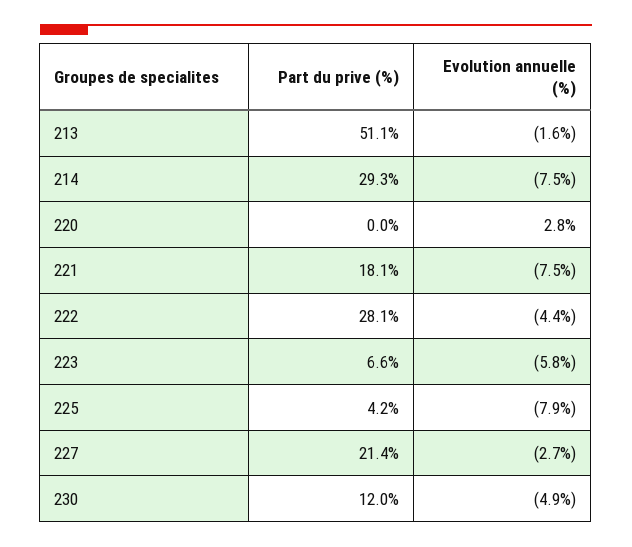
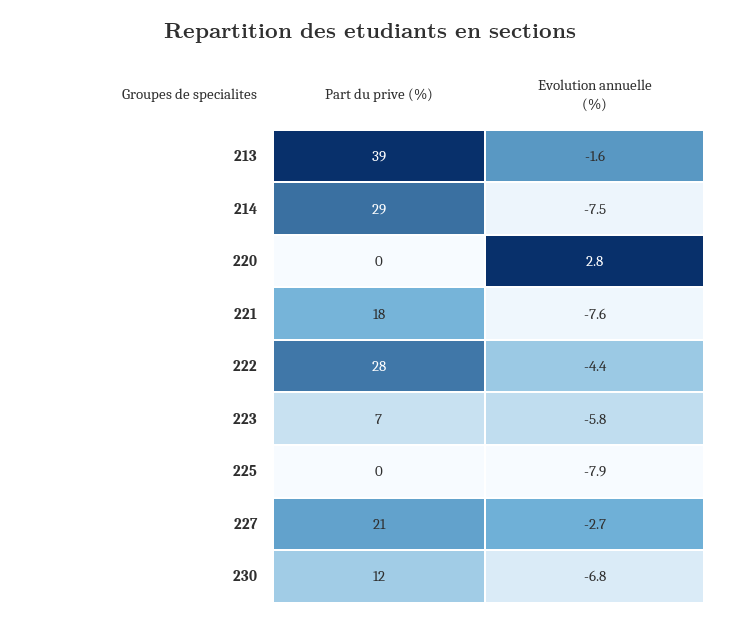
  {
    "Part du prive (%)": {
-     "213": 51.1,
+     "213": 39,
      "214": 29.3,
      "220": 0,
      "221": 18.1,
      "222": 28.1,
      "223": 6.6,
-     "225": 4.2,
+     "225": 0,
      "227": 21.4,
      "230": 12
    },
    "Evolution annuelle (%)": {
      "213": -1.6,
      "214": -7.5,
      "220": 2.8,
-     "221": -7.5,
+     "221": -7.6,
      "222": -4.4,
      "223": -5.8,
      "225": -7.9,
      "227": -2.7,
-     "230": -4.9
+     "230": -6.8
    }
  }

